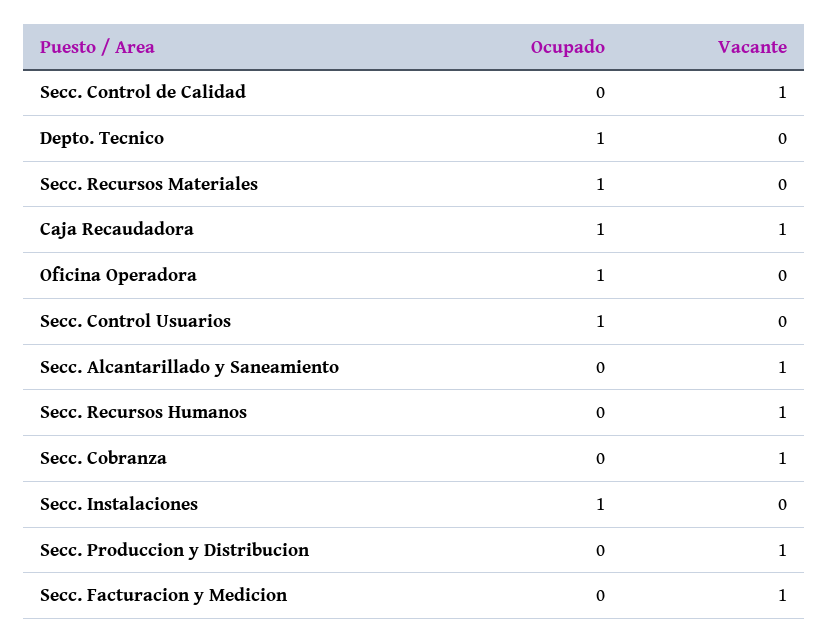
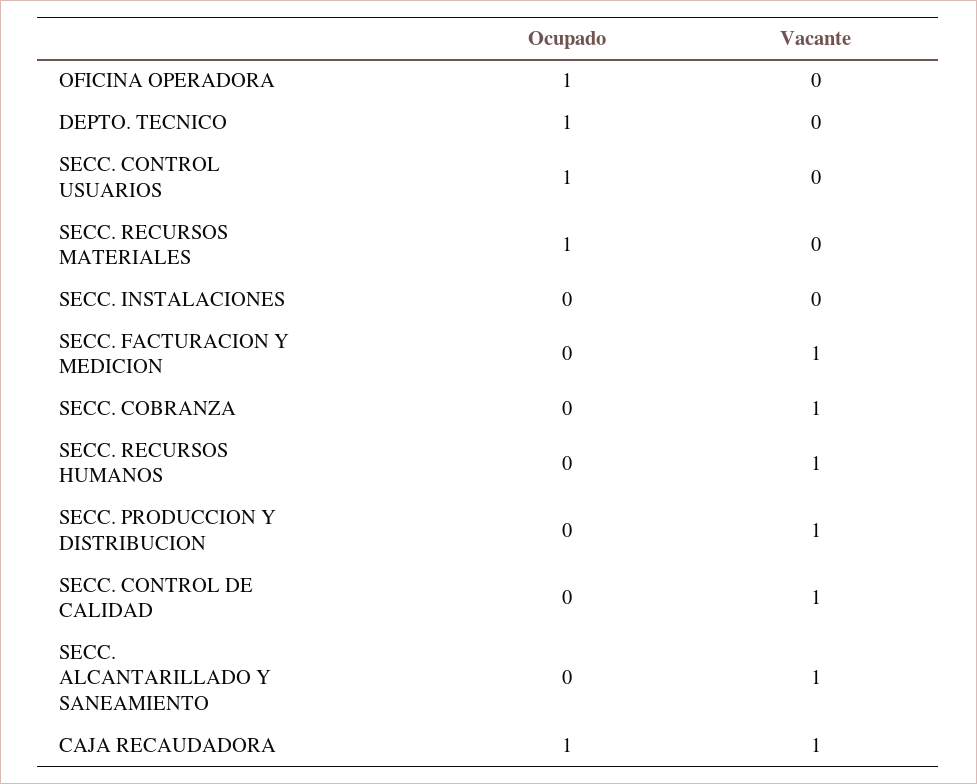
  {
    "Ocupado": {
      "Secc. Control de Calidad": 0,
      "Depto. Tecnico": 1,
      "Secc. Recursos Materiales": 1,
      "Caja Recaudadora": 1,
      "Oficina Operadora": 1,
      "Secc. Control Usuarios": 1,
      "Secc. Alcantarillado y Saneamiento": 0,
      "Secc. Recursos Humanos": 0,
      "Secc. Cobranza": 0,
-     "Secc. Instalaciones": 1,
+     "Secc. Instalaciones": 0,
      "Secc. Produccion y Distribucion": 0,
      "Secc. Facturacion y Medicion": 0
    },
    "Vacante": {
      "Secc. Control de Calidad": 1,
      "Depto. Tecnico": 0,
      "Secc. Recursos Materiales": 0,
      "Caja Recaudadora": 1,
      "Oficina Operadora": 0,
      "Secc. Control Usuarios": 0,
      "Secc. Alcantarillado y Saneamiento": 1,
      "Secc. Recursos Humanos": 1,
      "Secc. Cobranza": 1,
      "Secc. Instalaciones": 0,
      "Secc. Produccion y Distribucion": 1,
      "Secc. Facturacion y Medicion": 1
    }
  }

